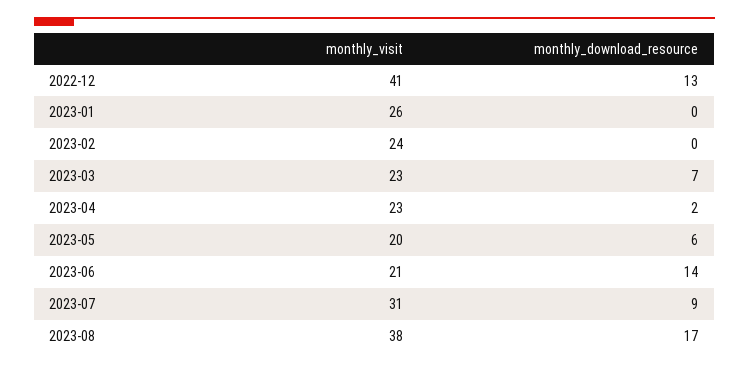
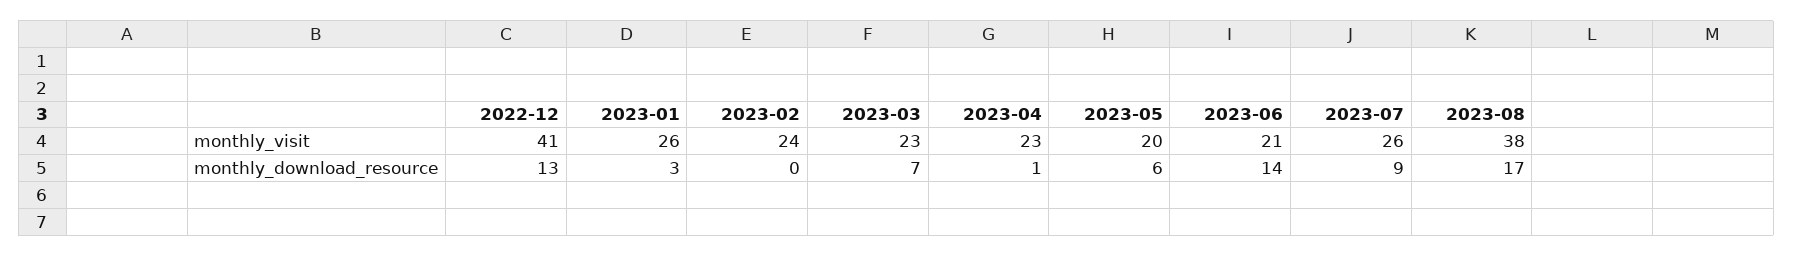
  {
    "monthly_visit": {
      "2022-12": 41,
      "2023-01": 26,
      "2023-02": 24,
      "2023-03": 23,
      "2023-04": 23,
      "2023-05": 20,
      "2023-06": 21,
-     "2023-07": 31,
+     "2023-07": 26,
      "2023-08": 38
    },
    "monthly_download_resource": {
      "2022-12": 13,
-     "2023-01": 0,
+     "2023-01": 3,
      "2023-02": 0,
      "2023-03": 7,
-     "2023-04": 2,
+     "2023-04": 1,
      "2023-05": 6,
      "2023-06": 14,
      "2023-07": 9,
      "2023-08": 17
    }
  }

